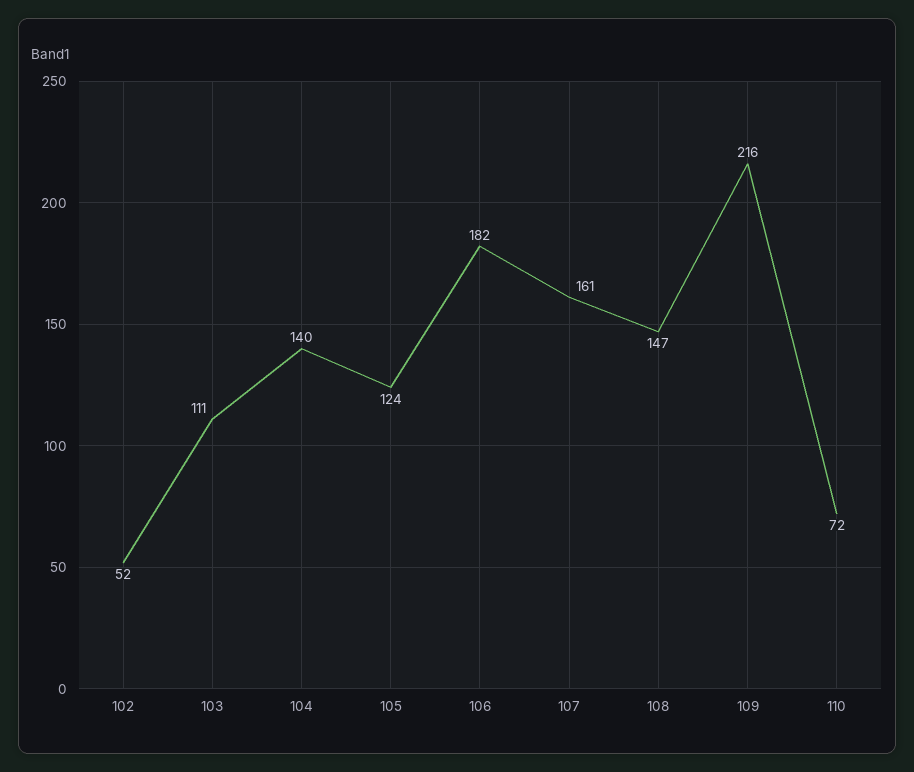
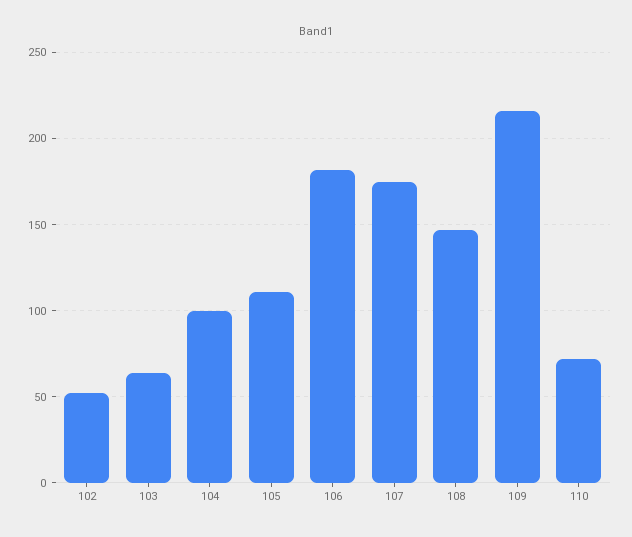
  {
    "102": 52,
-   "103": 111,
+   "103": 65,
-   "104": 140,
+   "104": 100,
-   "105": 124,
+   "105": 110,
    "106": 182,
-   "107": 161,
+   "107": 175,
    "108": 147,
    "109": 216,
    "110": 72
  }

